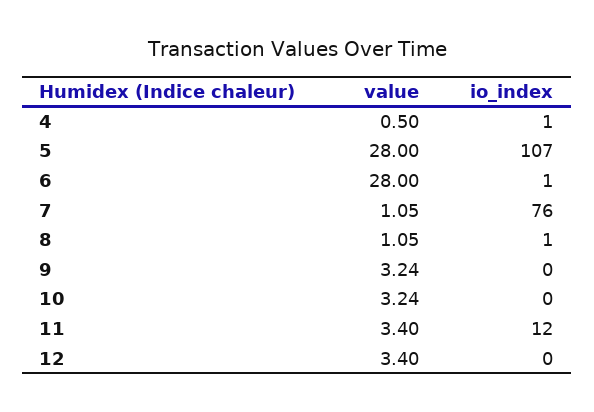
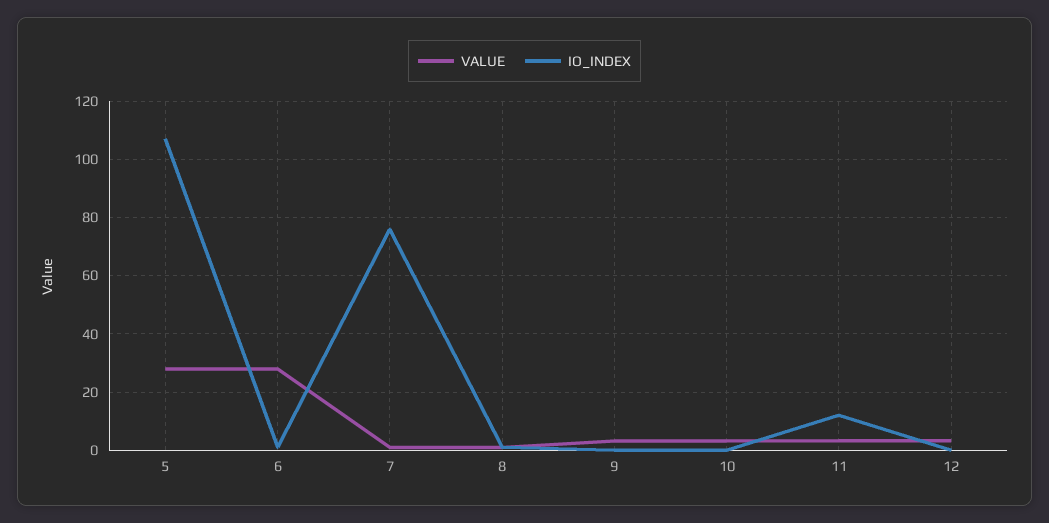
  {
    "value": {
-     "4": 0.5,
      "5": 28,
      "6": 28,
      "7": 1.05,
      "8": 1.05,
      "9": 3.24,
      "10": 3.24,
      "11": 3.4,
      "12": 3.4
    },
    "io_index": {
-     "4": 1,
      "5": 107,
      "6": 1,
      "7": 76,
      "8": 1,
      "9": 0,
      "10": 0,
      "11": 12,
      "12": 0
    }
  }

